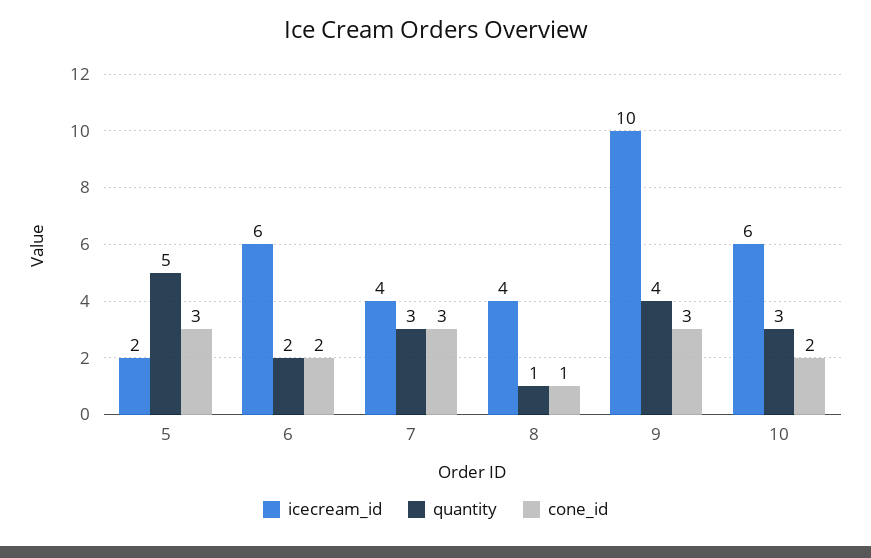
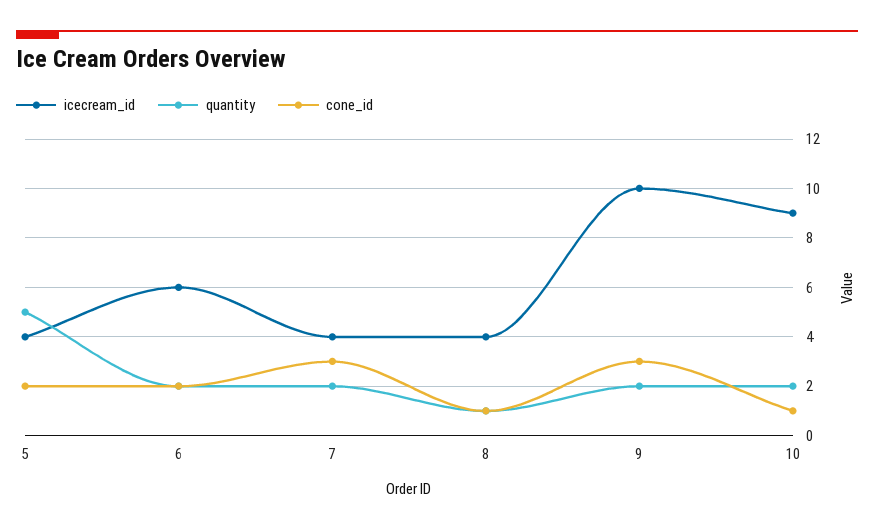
  {
    "icecream_id": {
-     "5": 2,
+     "5": 4,
      "6": 6,
      "7": 4,
      "8": 4,
      "9": 10,
-     "10": 6
+     "10": 9
    },
    "quantity": {
      "5": 5,
      "6": 2,
-     "7": 3,
+     "7": 2,
      "8": 1,
-     "9": 4,
+     "9": 2,
-     "10": 3
+     "10": 2
    },
    "cone_id": {
-     "5": 3,
+     "5": 2,
      "6": 2,
      "7": 3,
      "8": 1,
      "9": 3,
-     "10": 2
+     "10": 1
    }
  }

